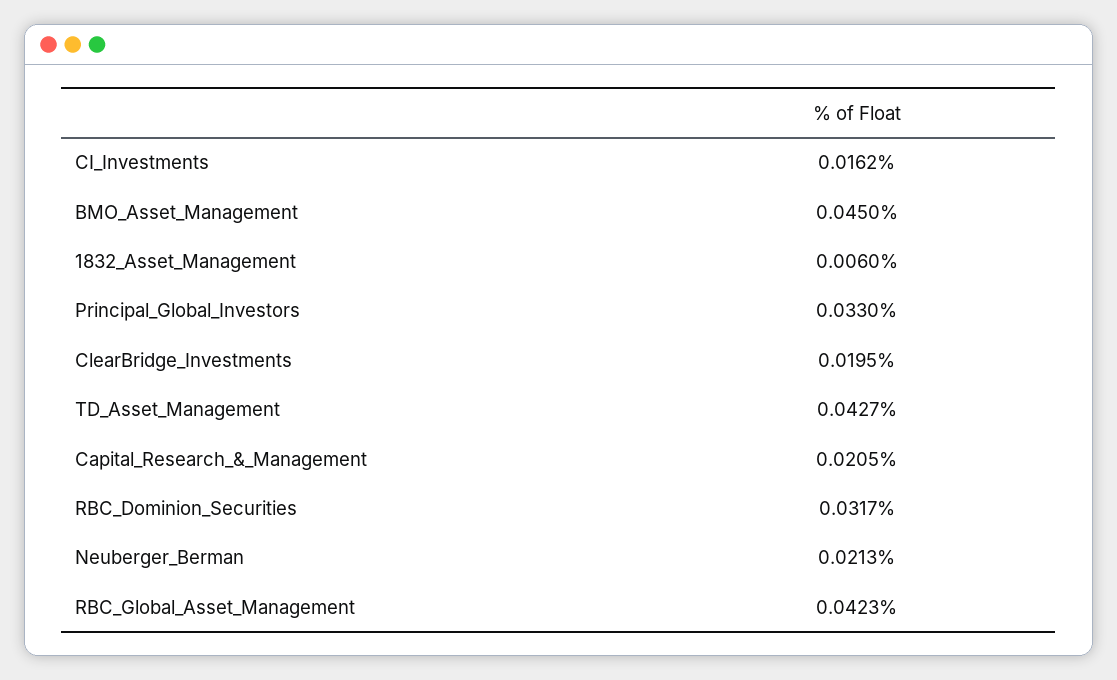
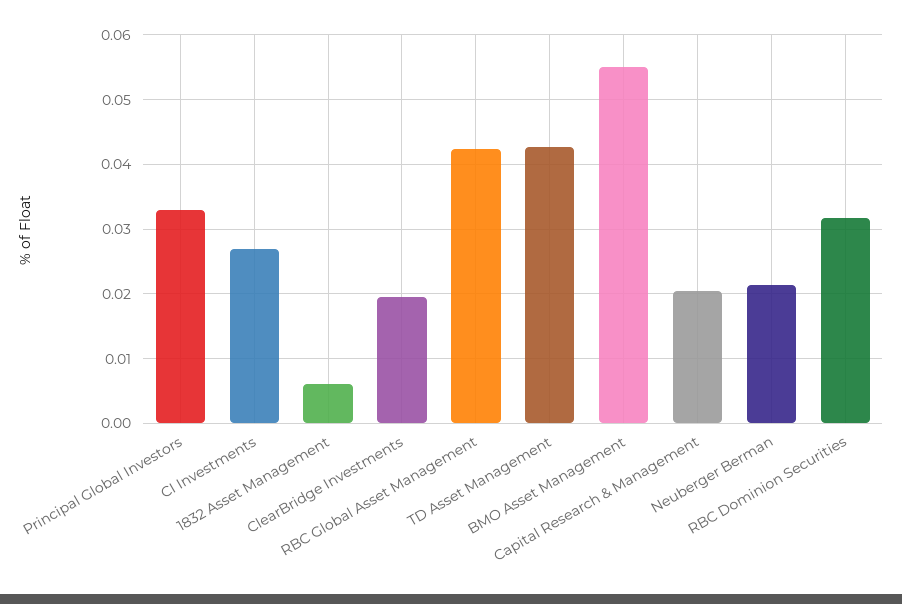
  {
-   "CI_Investments": 0.0162,
+   "CI_Investments": 0.027,
-   "BMO_Asset_Management": 0.045,
+   "BMO_Asset_Management": 0.055,
    "1832_Asset_Management": 0.006,
    "Principal_Global_Investors": 0.033,
    "ClearBridge_Investments": 0.0195,
    "TD_Asset_Management": 0.0427,
    "Capital_Research_&_Management": 0.0205,
    "RBC_Dominion_Securities": 0.0317,
    "Neuberger_Berman": 0.0213,
    "RBC_Global_Asset_Management": 0.0423
  }

